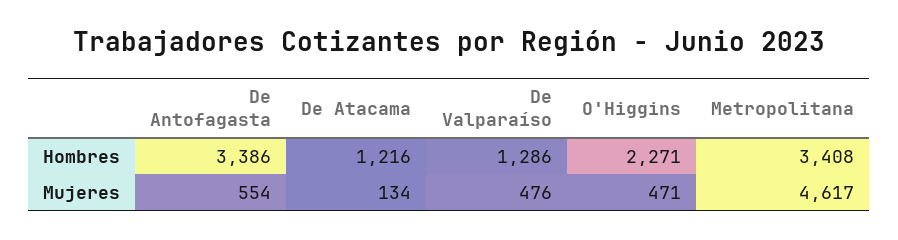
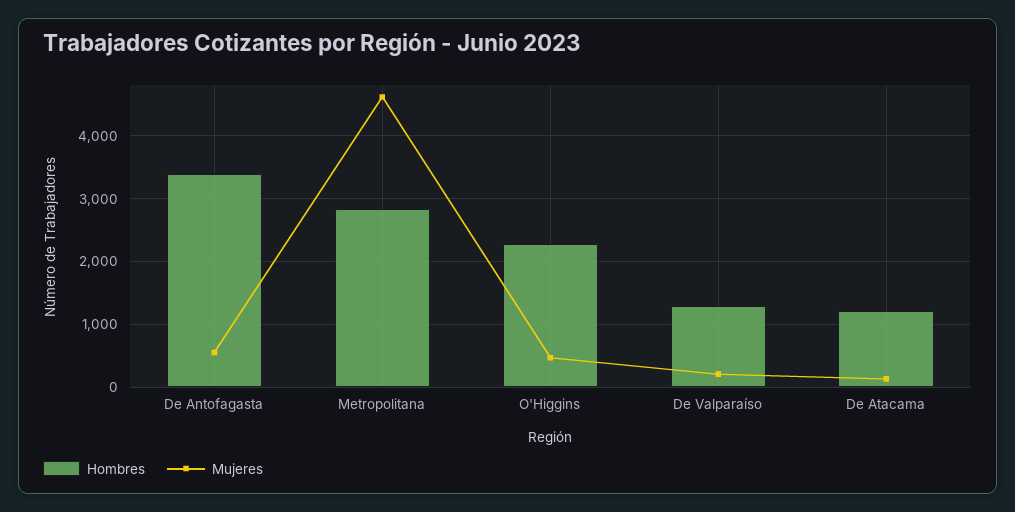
  {
    "Hombres": {
      "De Antofagasta": 3386,
      "De Atacama": 1216,
      "De Valparaíso": 1286,
      "O'Higgins": 2271,
-     "Metropolitana": 3408
+     "Metropolitana": 2800
    },
    "Mujeres": {
      "De Antofagasta": 554,
      "De Atacama": 134,
-     "De Valparaíso": 476,
+     "De Valparaíso": 200,
      "O'Higgins": 471,
      "Metropolitana": 4617
    }
  }

